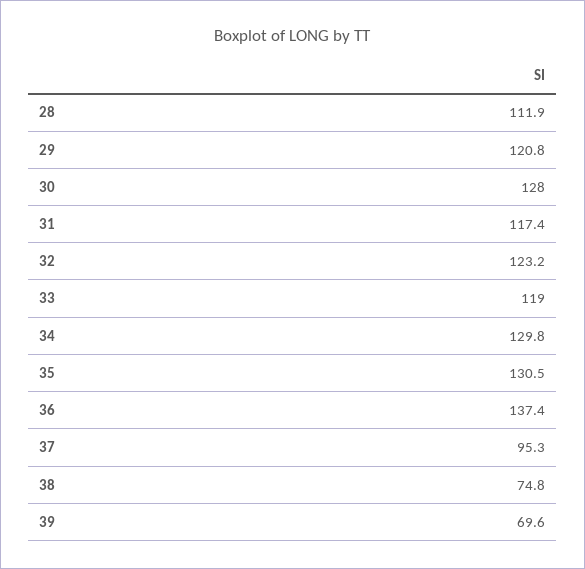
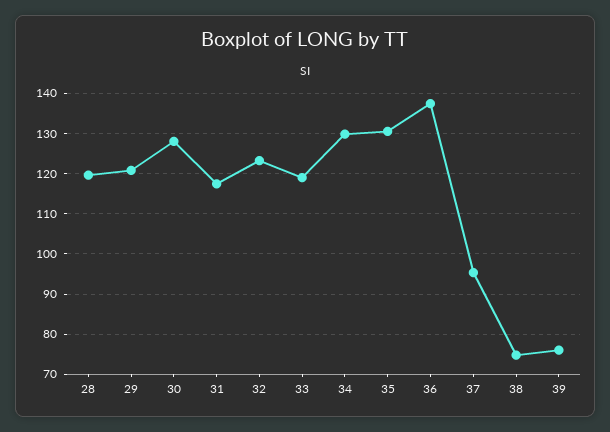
  {
-   "28": 111.9,
+   "28": 120,
    "29": 120.8,
    "30": 128,
    "31": 117.4,
    "32": 123.2,
    "33": 119,
    "34": 129.8,
    "35": 130.5,
    "36": 137.4,
    "37": 95.3,
    "38": 74.8,
-   "39": 69.6
+   "39": 76
  }

